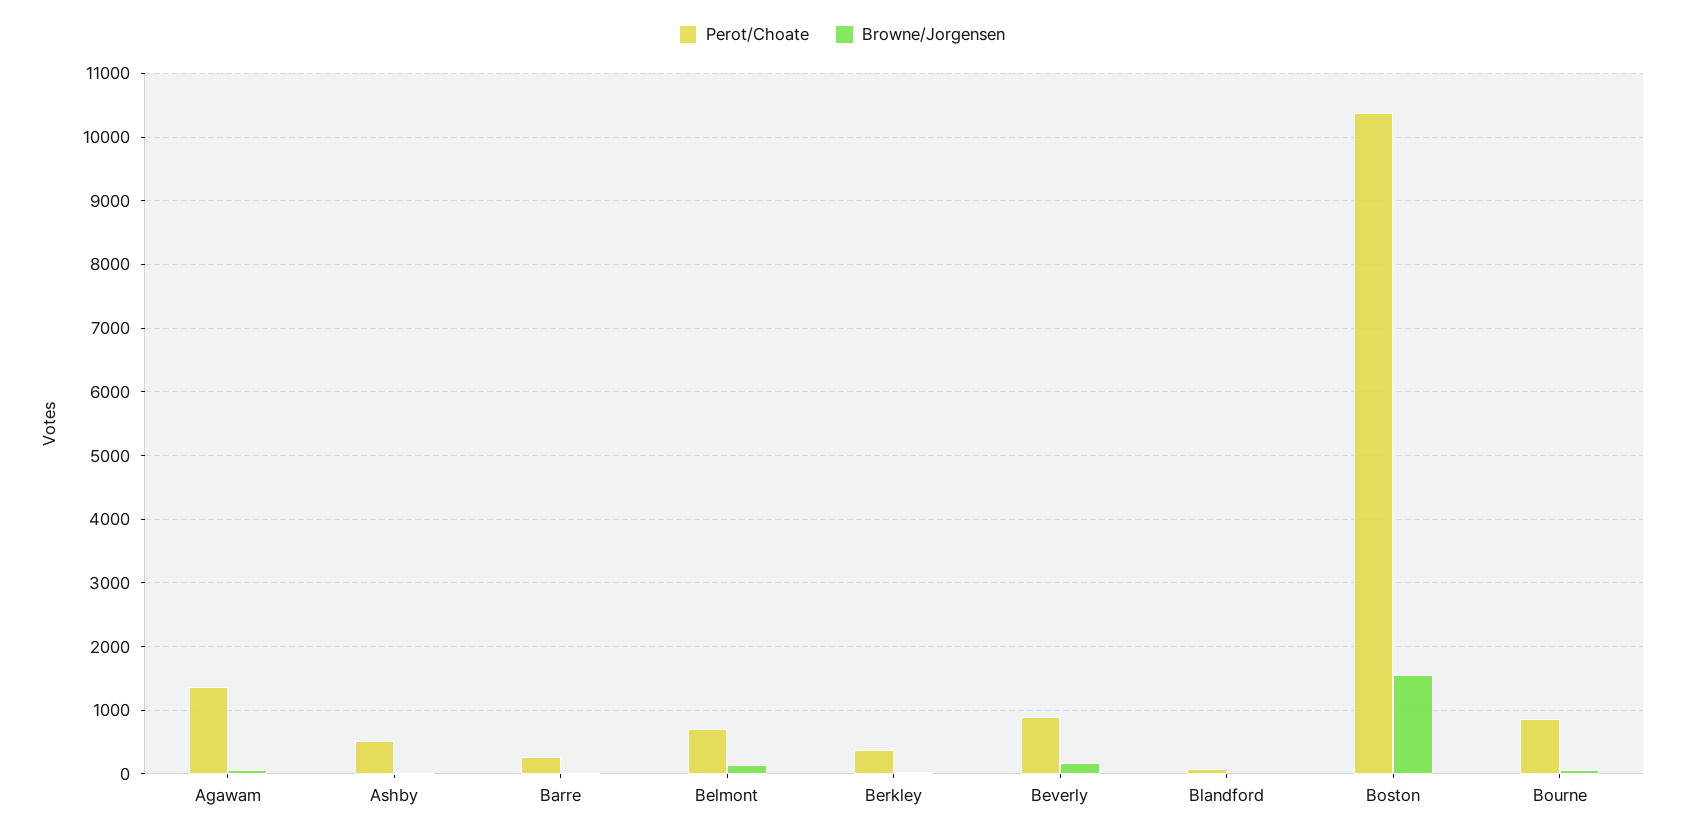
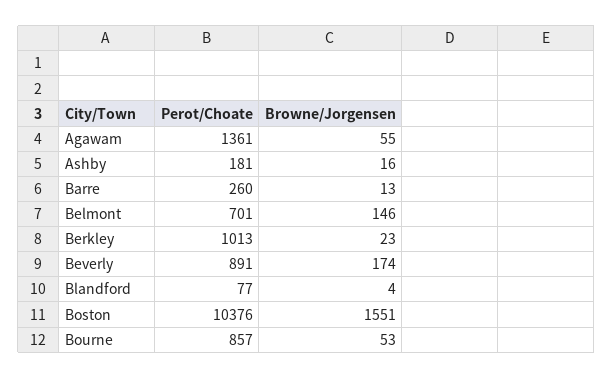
  {
    "Perot/Choate": {
      "Agawam": 1361,
-     "Ashby": 500,
+     "Ashby": 181,
      "Barre": 260,
      "Belmont": 701,
-     "Berkley": 400,
+     "Berkley": 1013,
      "Beverly": 891,
      "Blandford": 77,
      "Boston": 10376,
      "Bourne": 857
    },
    "Browne/Jorgensen": {
      "Agawam": 55,
      "Ashby": 16,
      "Barre": 13,
      "Belmont": 146,
      "Berkley": 23,
      "Beverly": 174,
      "Blandford": 4,
      "Boston": 1551,
      "Bourne": 53
    }
  }

